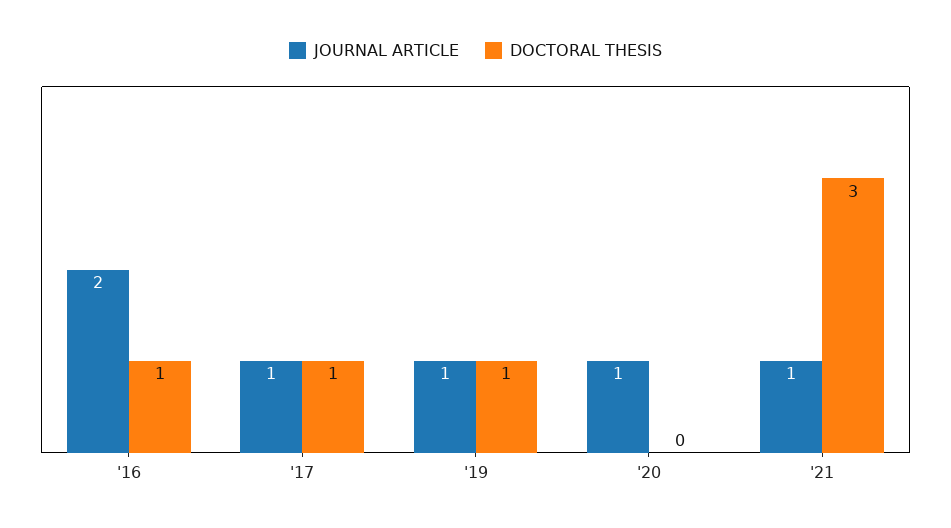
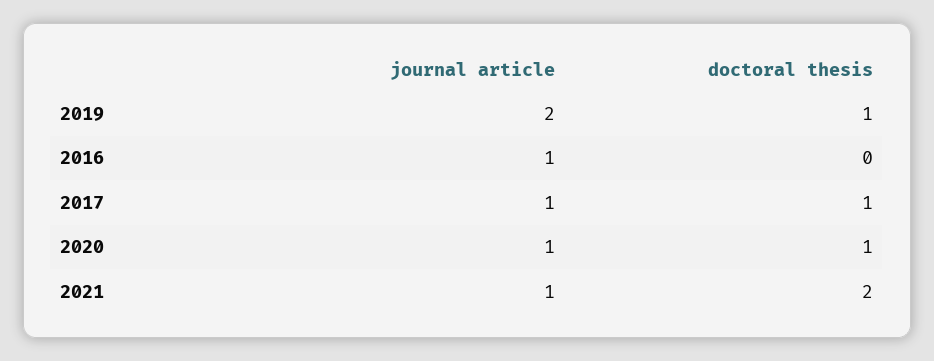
  {
    "JOURNAL ARTICLE": {
-     "'16": 2,
+     "'16": 1,
      "'17": 1,
-     "'19": 1,
+     "'19": 2,
      "'20": 1,
      "'21": 1
    },
    "DOCTORAL THESIS": {
-     "'16": 1,
+     "'16": 0,
      "'17": 1,
      "'19": 1,
-     "'20": 0,
+     "'20": 1,
-     "'21": 3
+     "'21": 2
    }
  }

